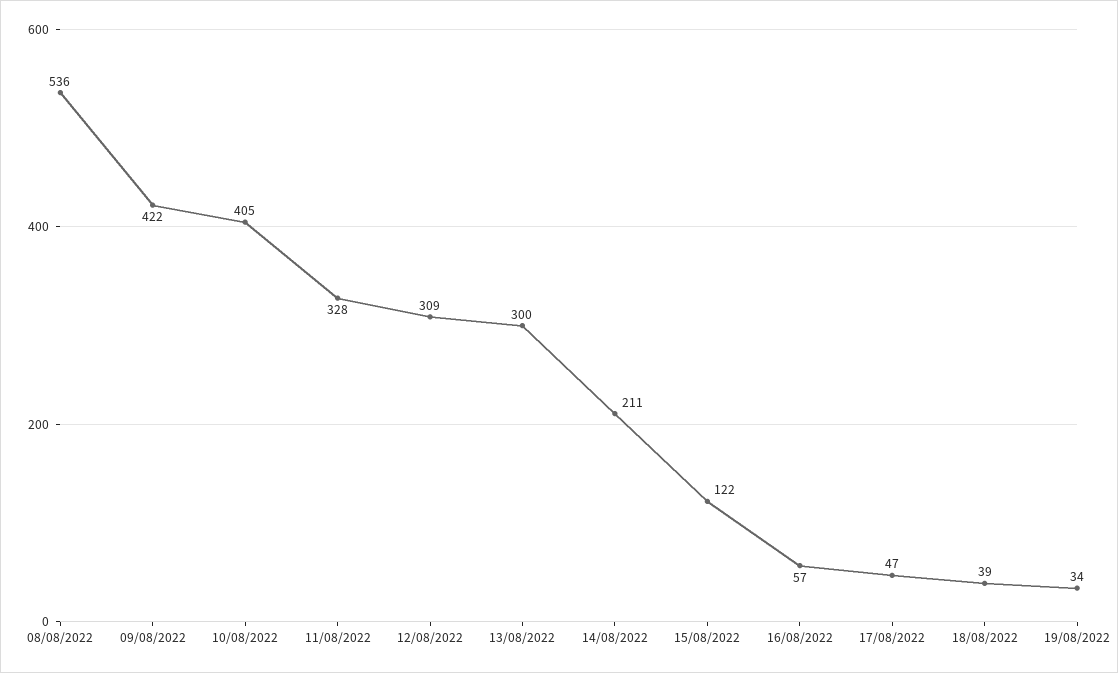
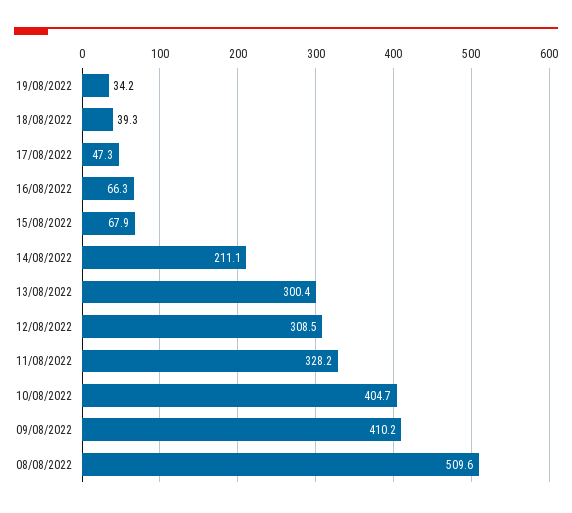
  {
-   "08/08/2022": 536,
+   "08/08/2022": 509.6,
-   "09/08/2022": 422,
+   "09/08/2022": 410.2,
    "10/08/2022": 404.7,
    "11/08/2022": 328.2,
    "12/08/2022": 308.5,
    "13/08/2022": 300.4,
    "14/08/2022": 211.1,
-   "15/08/2022": 122,
+   "15/08/2022": 67.9,
-   "16/08/2022": 57,
+   "16/08/2022": 66.3,
    "17/08/2022": 47.3,
    "18/08/2022": 39.3,
    "19/08/2022": 34.2
  }

